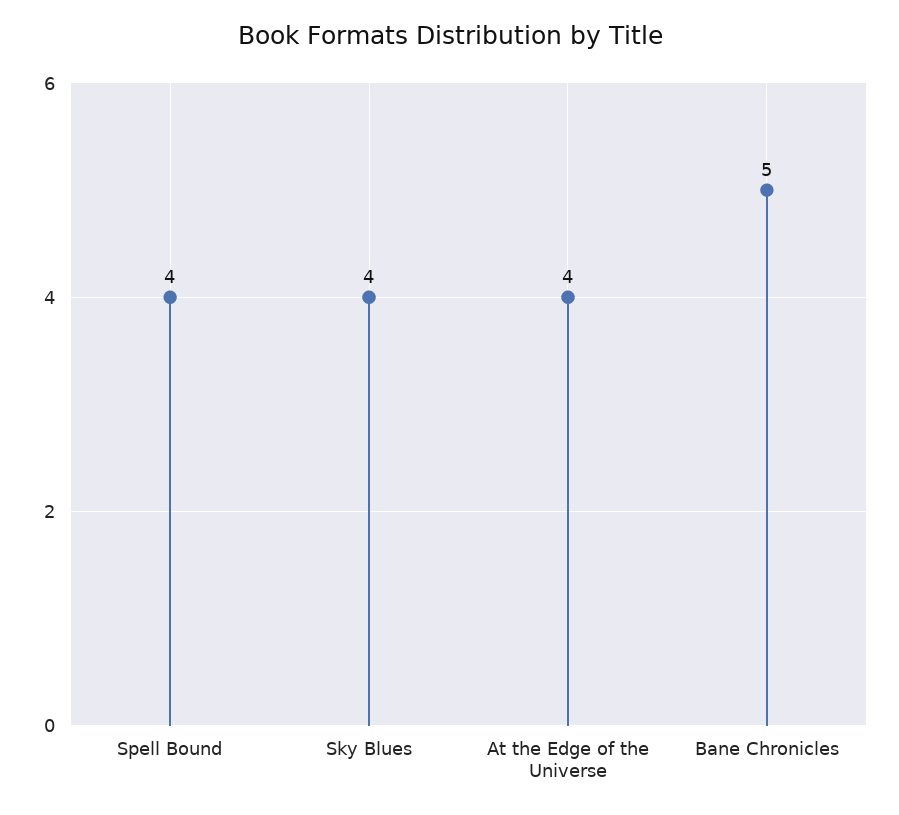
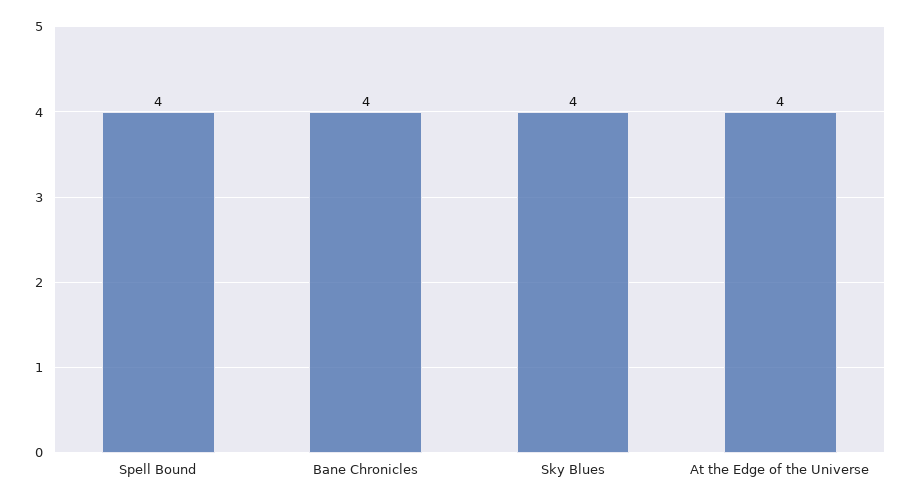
  {
    "Spell Bound": 4,
    "Sky Blues": 4,
    "At the Edge of the Universe": 4,
-   "Bane Chronicles": 5
+   "Bane Chronicles": 4
  }

